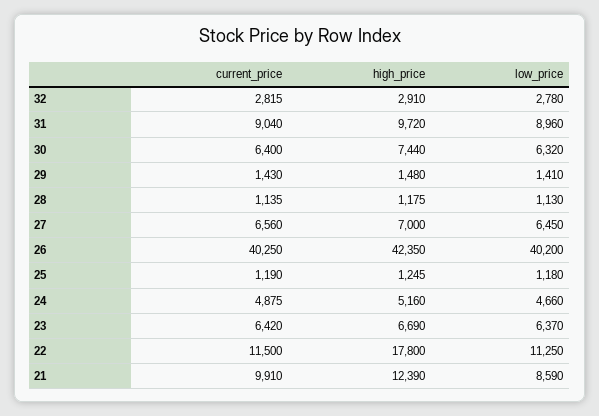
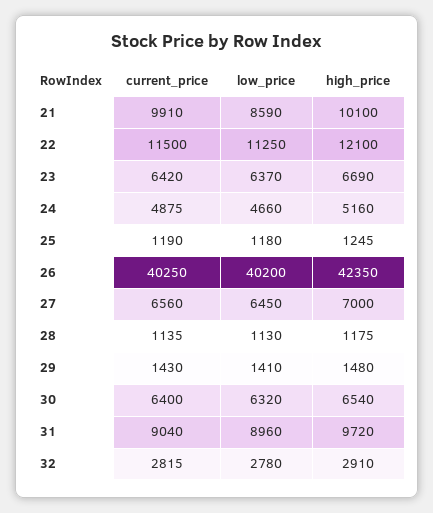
  {
    "current_price": {
      "32": 2815,
      "31": 9040,
      "30": 6400,
      "29": 1430,
      "28": 1135,
      "27": 6560,
      "26": 40250,
      "25": 1190,
      "24": 4875,
      "23": 6420,
      "22": 11500,
      "21": 9910
    },
    "high_price": {
      "32": 2910,
      "31": 9720,
-     "30": 7440,
+     "30": 6540,
      "29": 1480,
      "28": 1175,
      "27": 7000,
      "26": 42350,
      "25": 1245,
      "24": 5160,
      "23": 6690,
-     "22": 17800,
+     "22": 12100,
-     "21": 12390
+     "21": 10100
    },
    "low_price": {
      "32": 2780,
      "31": 8960,
      "30": 6320,
      "29": 1410,
      "28": 1130,
      "27": 6450,
      "26": 40200,
      "25": 1180,
      "24": 4660,
      "23": 6370,
      "22": 11250,
      "21": 8590
    }
  }

